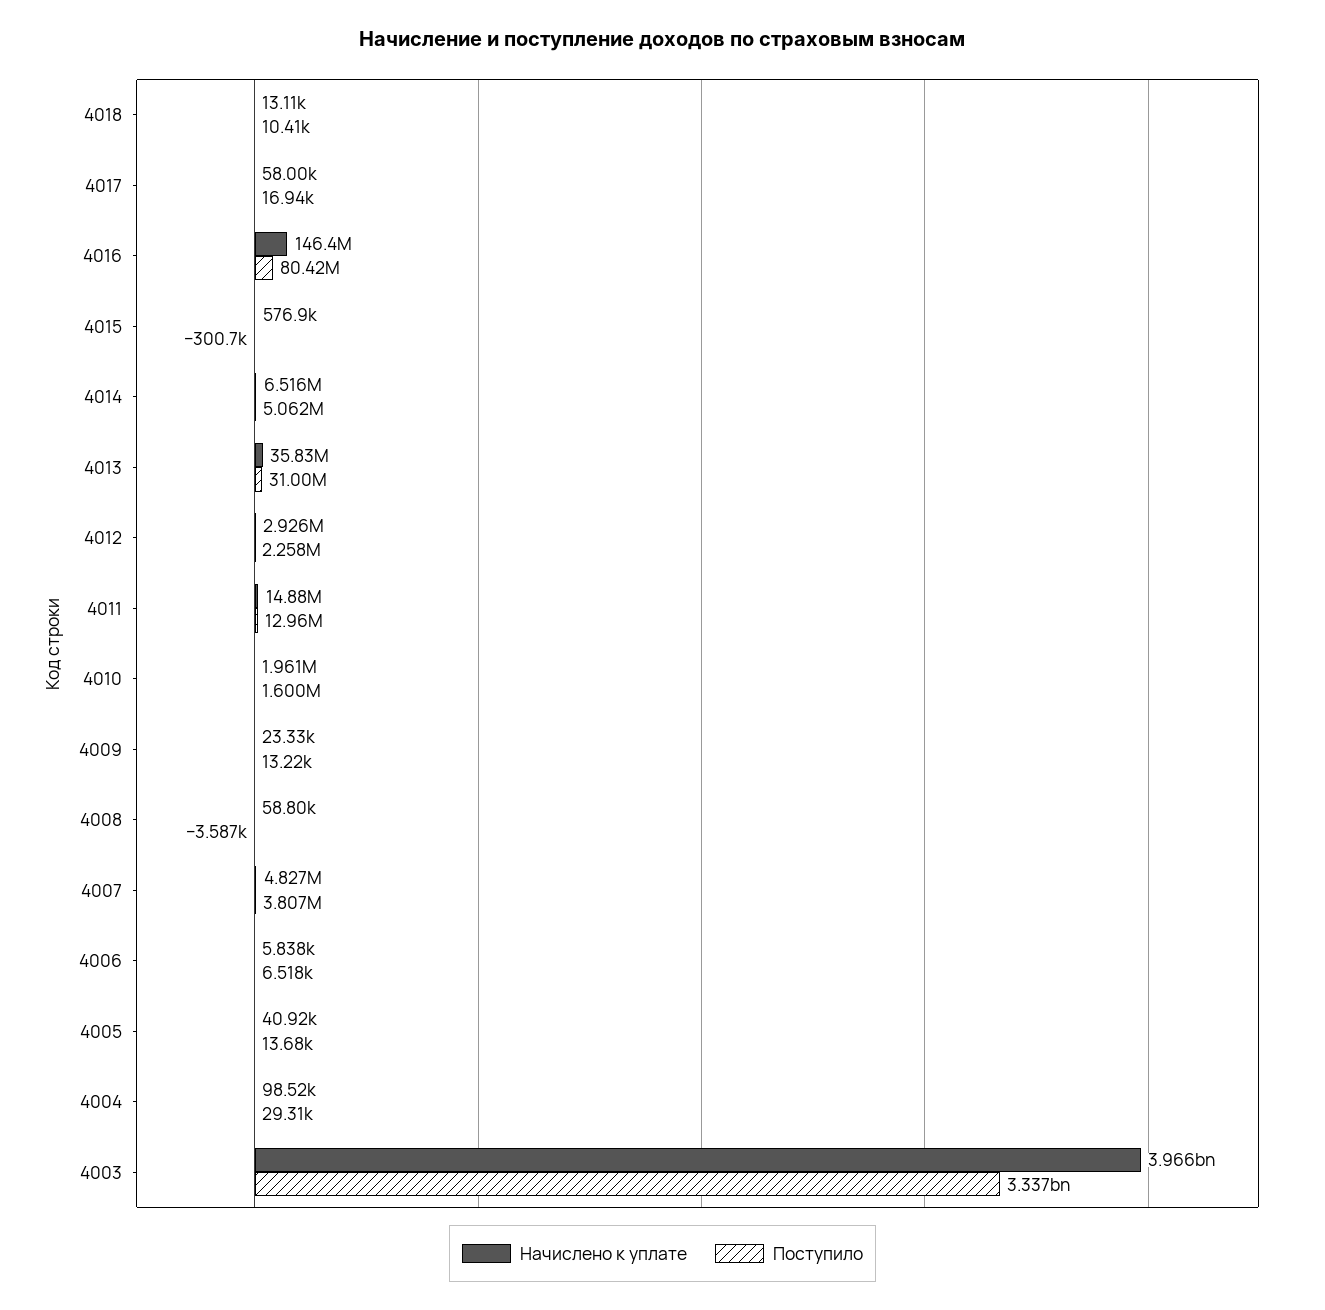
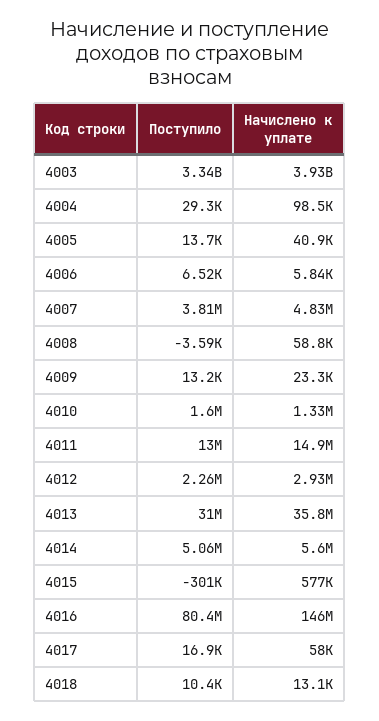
  {
    "Начислено к уплате": {
      "4018": 13110,
      "4017": 58000,
      "4016": 146400000,
      "4015": 576900,
-     "4014": 6516000,
+     "4014": 5600000,
      "4013": 35830000,
      "4012": 2926000,
      "4011": 14880000,
-     "4010": 1961000,
+     "4010": 1330000,
      "4009": 23330,
      "4008": 58800,
      "4007": 4827000,
      "4006": 5838,
      "4005": 40920,
      "4004": 98520,
-     "4003": 3966000000
+     "4003": 3930000000
    },
    "Поступило": {
      "4018": 10410,
      "4017": 16940,
      "4016": 80420000,
      "4015": -300700,
      "4014": 5062000,
      "4013": 31000000,
      "4012": 2258000,
      "4011": 12960000,
      "4010": 1600000,
      "4009": 13220,
      "4008": -3587,
      "4007": 3807000,
      "4006": 6518,
      "4005": 13680,
      "4004": 29310,
      "4003": 3337000000
    }
  }

